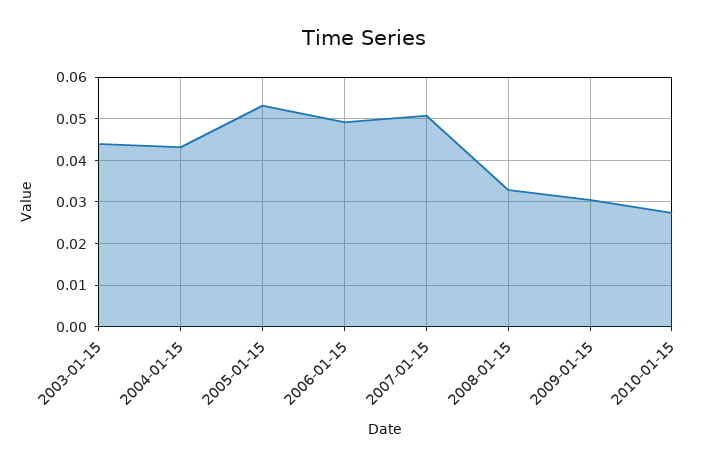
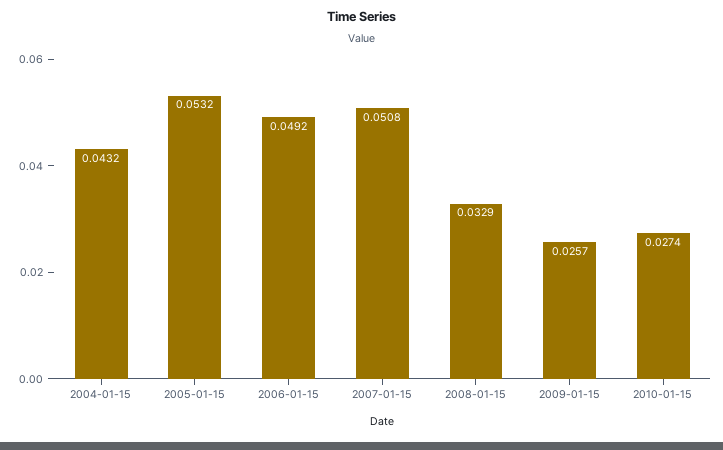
  {
-   "2003-01-15": 0.044,
    "2004-01-15": 0.0432,
    "2005-01-15": 0.0532,
    "2006-01-15": 0.0492,
    "2007-01-15": 0.0508,
    "2008-01-15": 0.0329,
-   "2009-01-15": 0.03,
+   "2009-01-15": 0.0257,
    "2010-01-15": 0.0274
  }

